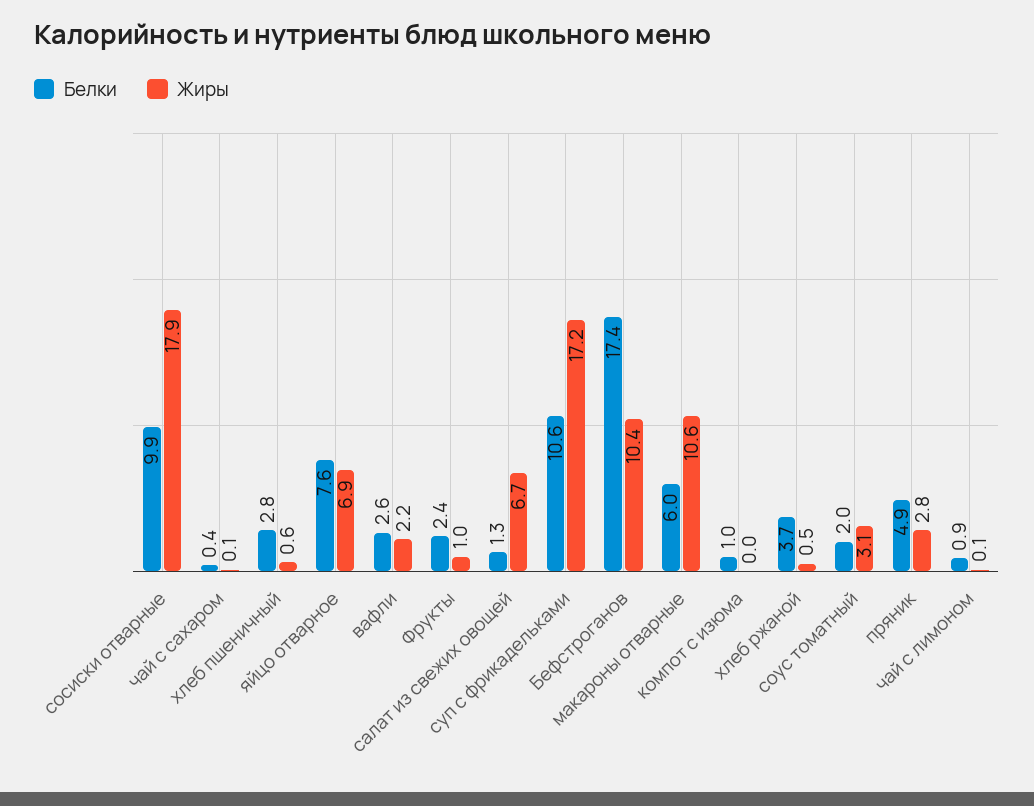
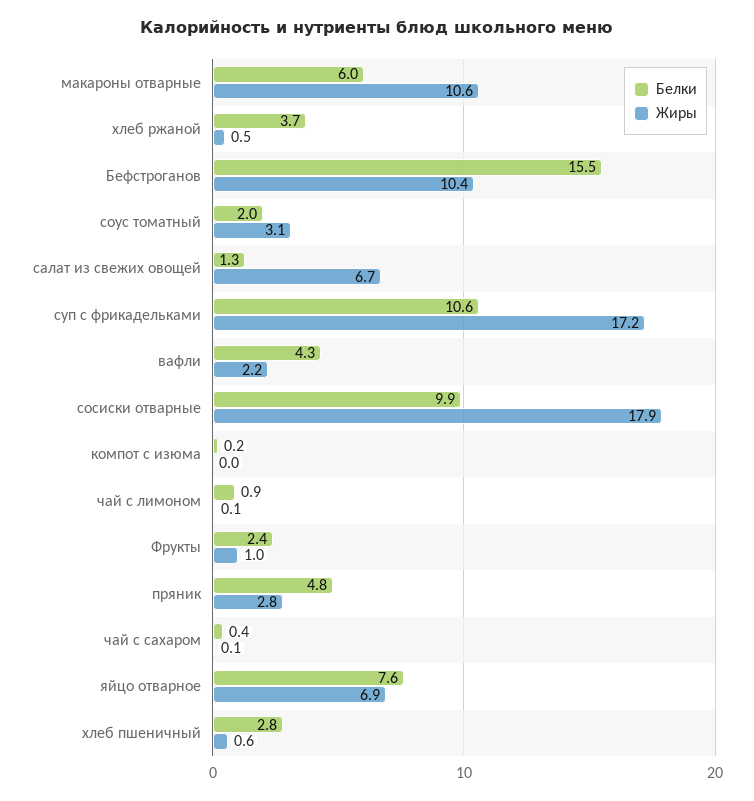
  {
    "Белки": {
      "сосиски отварные": 9.9,
      "чай с сахаром": 0.4,
      "хлеб пшеничный": 2.8,
      "яйцо отварное": 7.6,
-     "вафли": 2.6,
+     "вафли": 4.3,
      "Фрукты": 2.4,
      "салат из свежих овощей": 1.3,
      "суп с фрикадельками": 10.6,
-     "Бефстроганов": 17.4,
+     "Бефстроганов": 15.5,
      "макароны отварные": 6,
-     "компот с изюма": 1,
+     "компот с изюма": 0.2,
      "хлеб ржаной": 3.7,
      "соус томатный": 2,
-     "пряник": 4.9,
+     "пряник": 4.8,
      "чай с лимоном": 0.9
    },
    "Жиры": {
      "сосиски отварные": 17.9,
      "чай с сахаром": 0.1,
      "хлеб пшеничный": 0.6,
      "яйцо отварное": 6.9,
      "вафли": 2.2,
      "Фрукты": 1,
      "салат из свежих овощей": 6.7,
      "суп с фрикадельками": 17.2,
      "Бефстроганов": 10.4,
      "макароны отварные": 10.6,
      "компот с изюма": 0,
      "хлеб ржаной": 0.5,
      "соус томатный": 3.1,
      "пряник": 2.8,
      "чай с лимоном": 0.1
    }
  }

